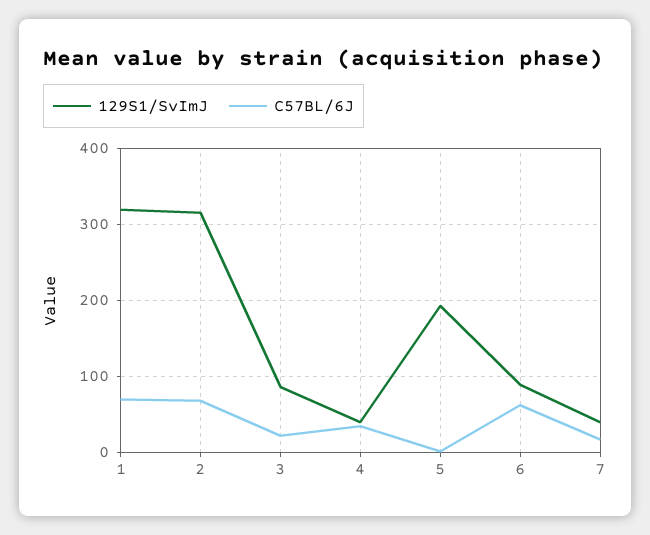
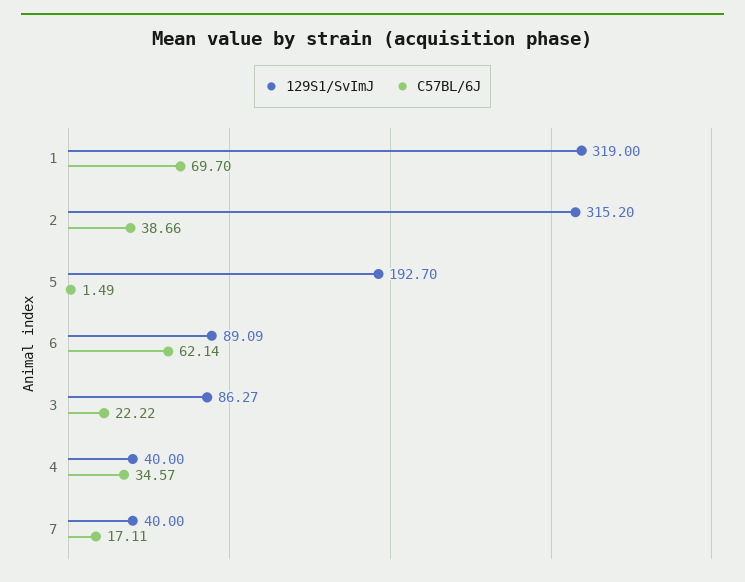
  {
    "129S1/SvImJ": {
      "1": 319,
      "2": 315.2,
      "3": 86.27,
      "4": 40,
      "5": 192.7,
      "6": 89.09,
      "7": 40
    },
    "C57BL/6J": {
      "1": 69.7,
-     "2": 70,
+     "2": 38.66,
      "3": 22.22,
      "4": 34.57,
      "5": 1.49,
      "6": 62.14,
      "7": 17.11
    }
  }

